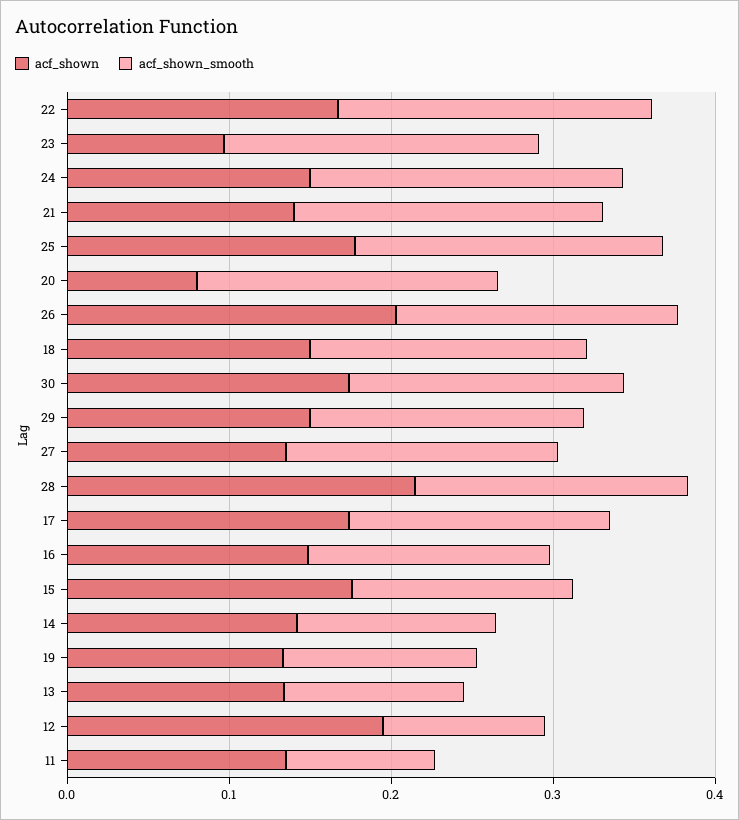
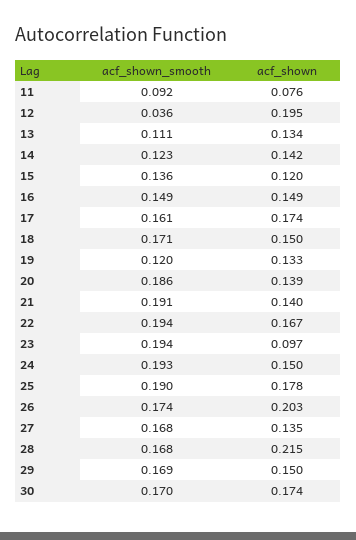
  {
    "acf_shown": {
      "22": 0.167,
      "23": 0.097,
      "24": 0.15,
      "21": 0.14,
      "25": 0.178,
-     "20": 0.08,
+     "20": 0.139,
      "26": 0.203,
      "18": 0.15,
      "30": 0.174,
      "29": 0.15,
      "27": 0.135,
      "28": 0.215,
      "17": 0.174,
      "16": 0.149,
-     "15": 0.18,
+     "15": 0.12,
      "14": 0.142,
      "19": 0.133,
      "13": 0.134,
      "12": 0.195,
-     "11": 0.14
+     "11": 0.076
    },
    "acf_shown_smooth": {
      "22": 0.194,
      "23": 0.194,
      "24": 0.193,
      "21": 0.191,
      "25": 0.19,
      "20": 0.186,
      "26": 0.174,
      "18": 0.171,
      "30": 0.17,
      "29": 0.169,
      "27": 0.168,
      "28": 0.168,
      "17": 0.161,
      "16": 0.149,
      "15": 0.136,
      "14": 0.123,
      "19": 0.12,
      "13": 0.111,
-     "12": 0.1,
+     "12": 0.036,
      "11": 0.092
    }
  }

